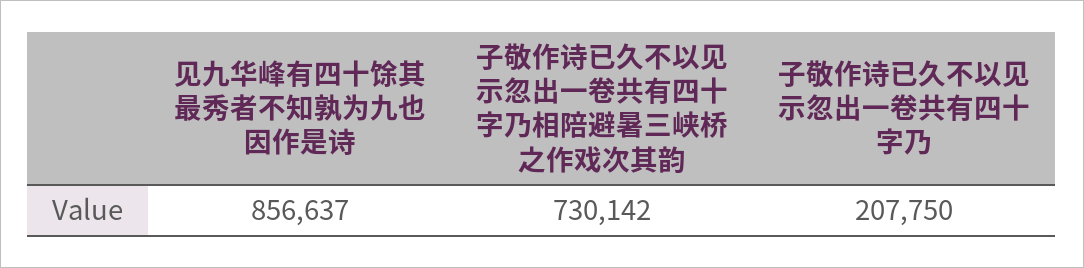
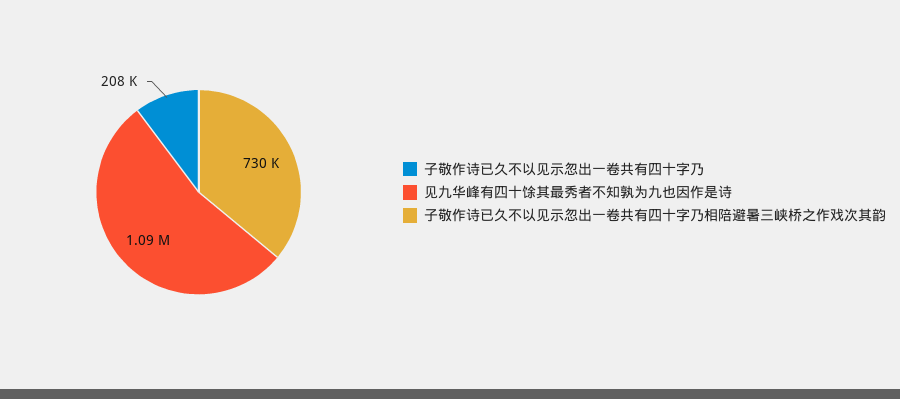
  {
-   "见九华峰有四十馀其最秀者不知孰为九也因作是诗": 856637,
+   "见九华峰有四十馀其最秀者不知孰为九也因作是诗": 1090000,
    "子敬作诗已久不以见示忽出一卷共有四十字乃相陪避暑三峡桥之作戏次其韵": 730142,
    "子敬作诗已久不以见示忽出一卷共有四十字乃": 207750
  }

